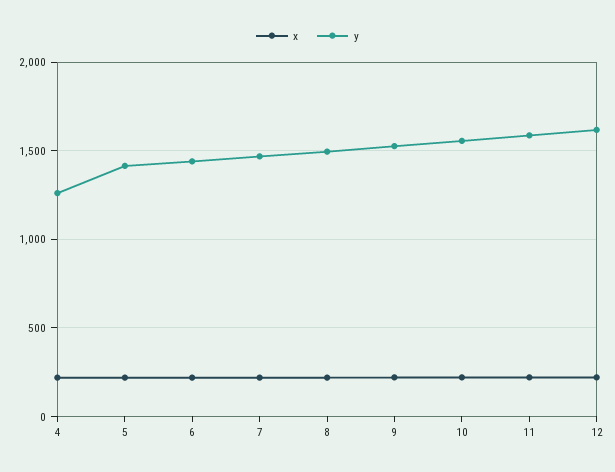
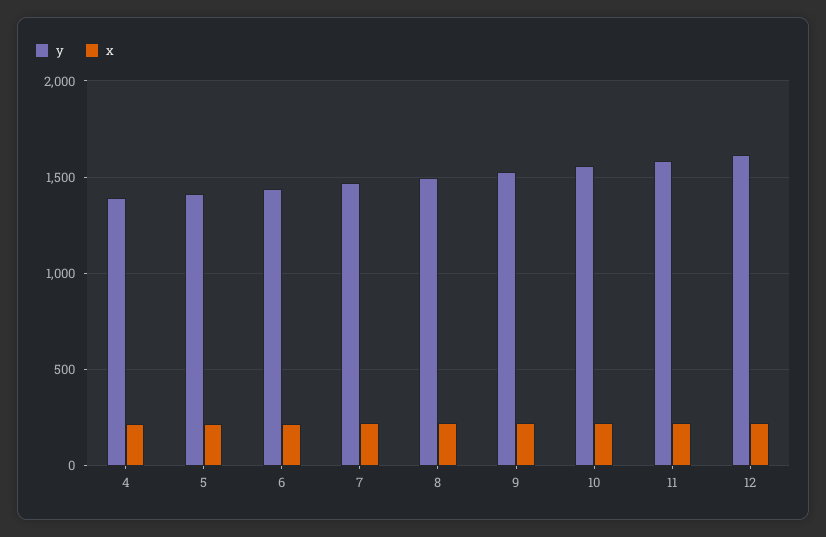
  {
    "x": {
      "4": 200,
      "5": 200,
      "6": 200,
      "7": 200,
      "8": 200,
      "9": 200,
      "10": 200,
      "11": 200,
      "12": 200
    },
    "y": {
-     "4": 1250,
+     "4": 1400,
      "5": 1400,
      "6": 1450,
      "7": 1450,
      "8": 1500,
      "9": 1550,
      "10": 1550,
      "11": 1600,
      "12": 1600
    }
  }

